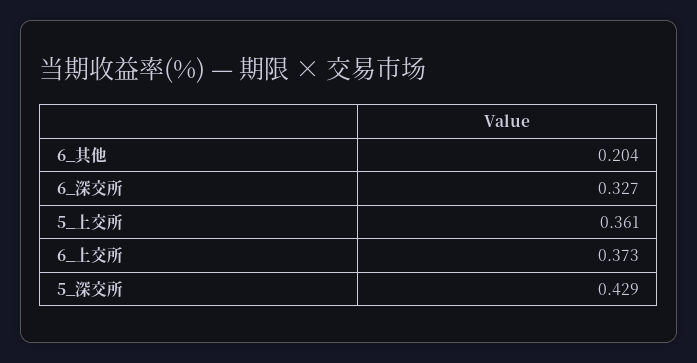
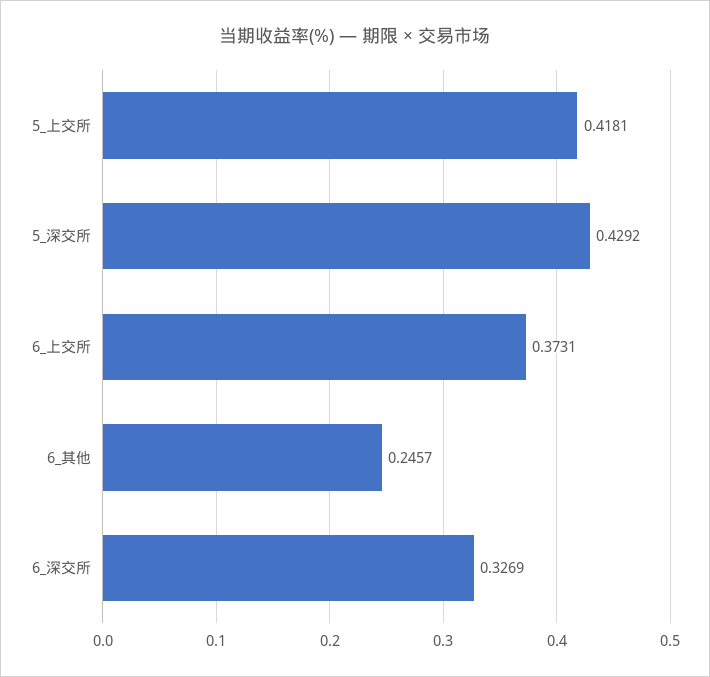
  {
-   "6_其他": 0.204,
+   "6_其他": 0.2457,
    "6_深交所": 0.3269,
-   "5_上交所": 0.361,
+   "5_上交所": 0.4181,
    "6_上交所": 0.3731,
    "5_深交所": 0.4292
  }

